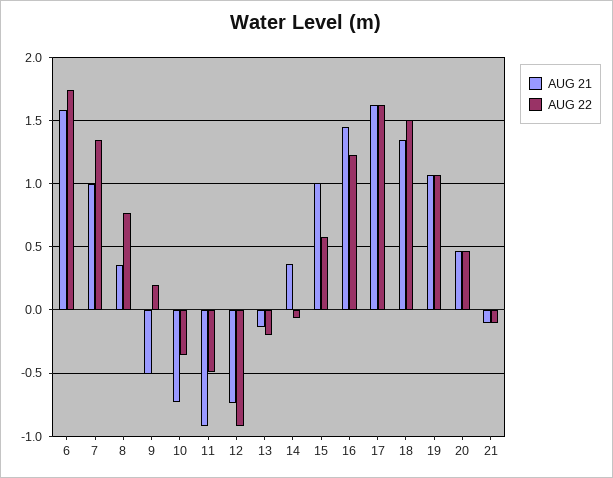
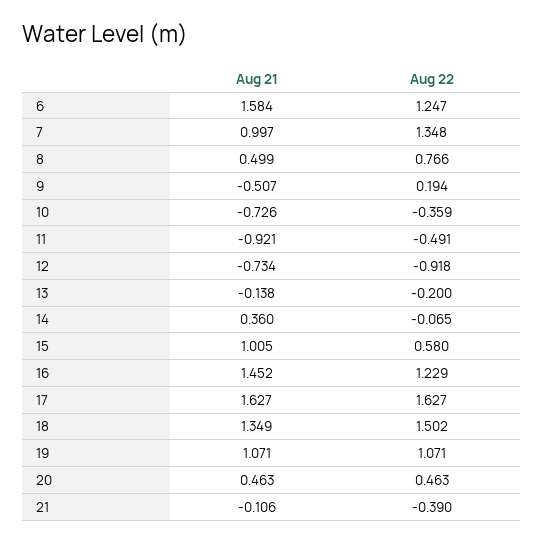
  {
    "AUG 21": {
      "6": 1.584,
      "7": 0.997,
-     "8": 0.35,
+     "8": 0.499,
      "9": -0.507,
      "10": -0.726,
      "11": -0.921,
      "12": -0.734,
      "13": -0.138,
      "14": 0.36,
      "15": 1.005,
      "16": 1.452,
      "17": 1.627,
      "18": 1.349,
      "19": 1.071,
      "20": 0.463,
      "21": -0.106
    },
    "AUG 22": {
-     "6": 1.75,
+     "6": 1.247,
      "7": 1.348,
      "8": 0.766,
      "9": 0.194,
      "10": -0.359,
      "11": -0.491,
      "12": -0.918,
      "13": -0.2,
      "14": -0.065,
      "15": 0.58,
      "16": 1.229,
      "17": 1.627,
      "18": 1.502,
      "19": 1.071,
      "20": 0.463,
-     "21": -0.1
+     "21": -0.39
    }
  }

